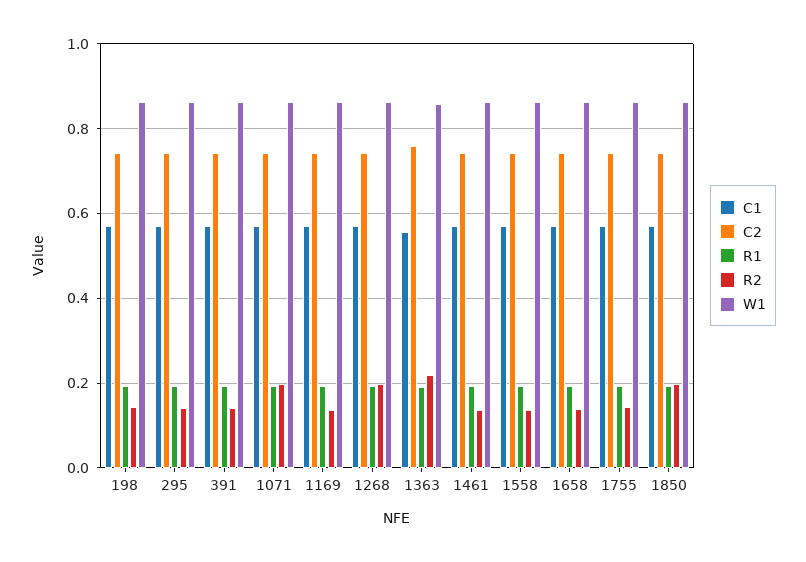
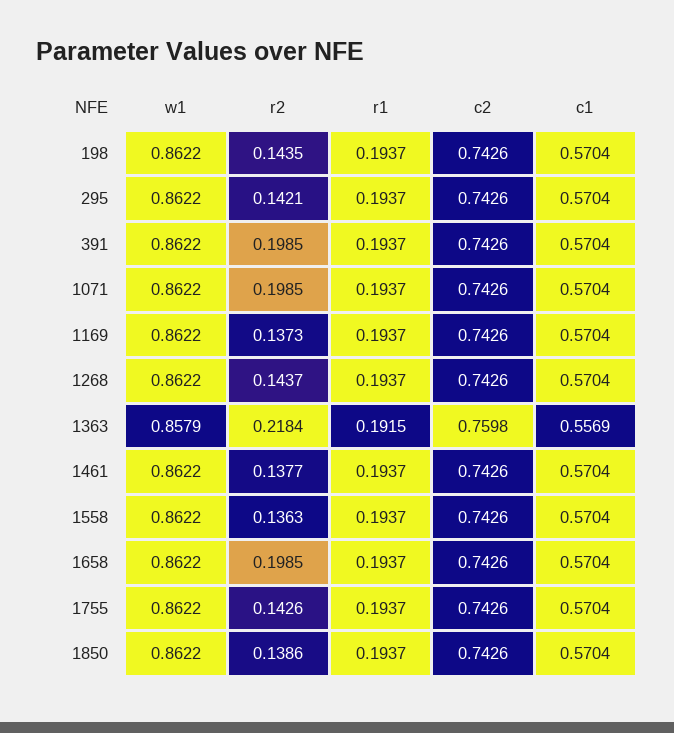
  {
    "C1": {
      "198": 0.5704,
      "295": 0.5704,
      "391": 0.5704,
      "1071": 0.5704,
      "1169": 0.5704,
      "1268": 0.5704,
      "1363": 0.5569,
      "1461": 0.5704,
      "1558": 0.5704,
      "1658": 0.5704,
      "1755": 0.5704,
      "1850": 0.5704
    },
    "C2": {
      "198": 0.7426,
      "295": 0.7426,
      "391": 0.7426,
      "1071": 0.7426,
      "1169": 0.7426,
      "1268": 0.7426,
      "1363": 0.7598,
      "1461": 0.7426,
      "1558": 0.7426,
      "1658": 0.7426,
      "1755": 0.7426,
      "1850": 0.7426
    },
    "R1": {
      "198": 0.1937,
      "295": 0.1937,
      "391": 0.1937,
      "1071": 0.1937,
      "1169": 0.1937,
      "1268": 0.1937,
      "1363": 0.1915,
      "1461": 0.1937,
      "1558": 0.1937,
      "1658": 0.1937,
      "1755": 0.1937,
      "1850": 0.1937
    },
    "R2": {
      "198": 0.1435,
      "295": 0.1421,
-     "391": 0.14,
+     "391": 0.1985,
      "1071": 0.1985,
      "1169": 0.1373,
-     "1268": 0.2,
+     "1268": 0.1437,
      "1363": 0.2184,
      "1461": 0.1377,
      "1558": 0.1363,
-     "1658": 0.14,
+     "1658": 0.1985,
      "1755": 0.1426,
-     "1850": 0.2
+     "1850": 0.1386
    },
    "W1": {
      "198": 0.8622,
      "295": 0.8622,
      "391": 0.8622,
      "1071": 0.8622,
      "1169": 0.8622,
      "1268": 0.8622,
      "1363": 0.8579,
      "1461": 0.8622,
      "1558": 0.8622,
      "1658": 0.8622,
      "1755": 0.8622,
      "1850": 0.8622
    }
  }

